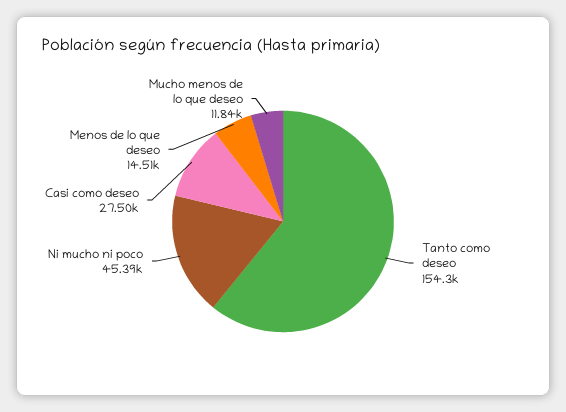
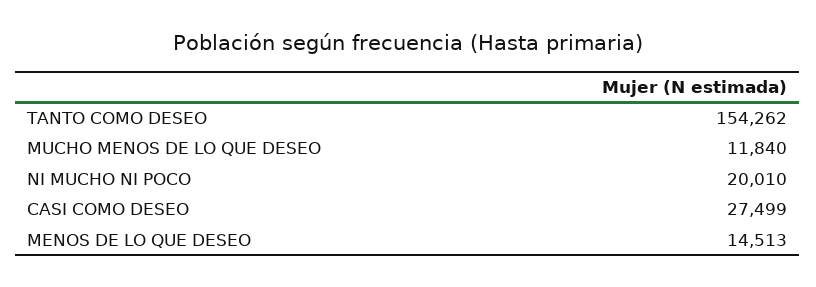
  {
    "Tanto como deseo": 154262,
-   "Ni mucho ni poco": 45390,
+   "Ni mucho ni poco": 20010,
    "Casi como deseo": 27499,
    "Menos de lo que deseo": 14513,
    "Mucho menos de lo que deseo": 11840
  }

